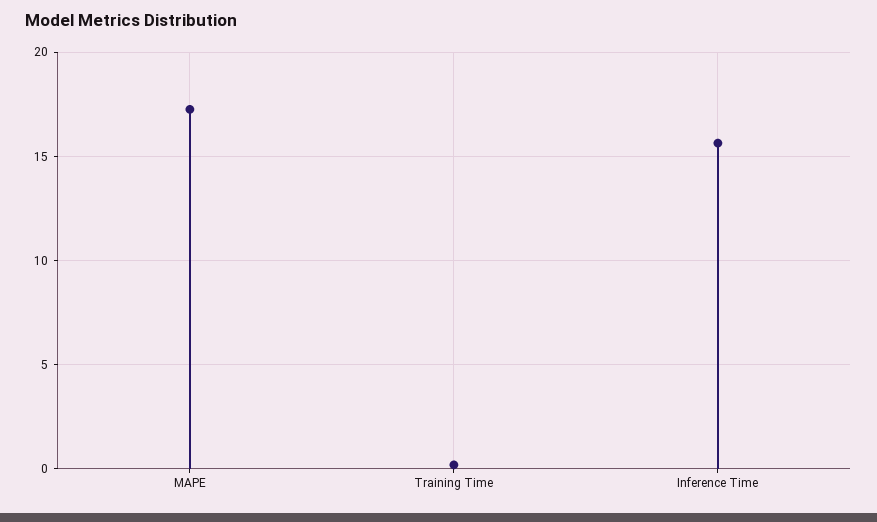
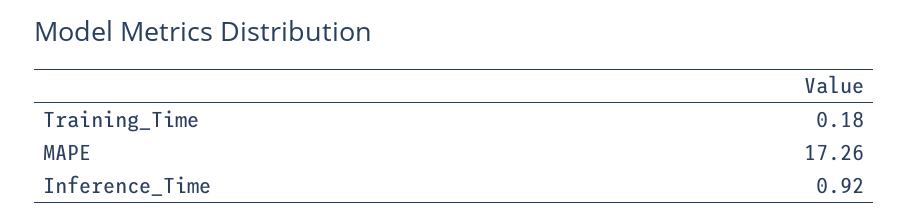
  {
    "MAPE": 17.26,
    "Training Time": 0.18,
-   "Inference Time": 15.5
+   "Inference Time": 0.92
  }

